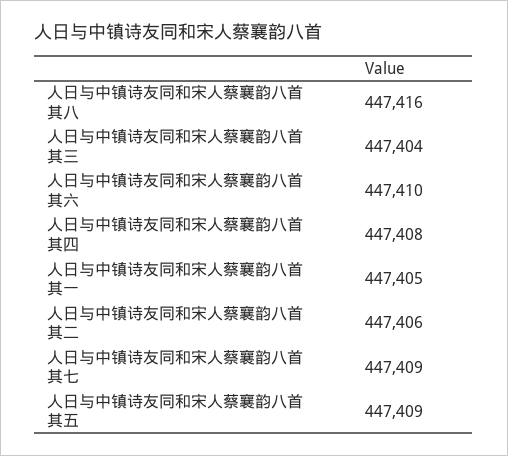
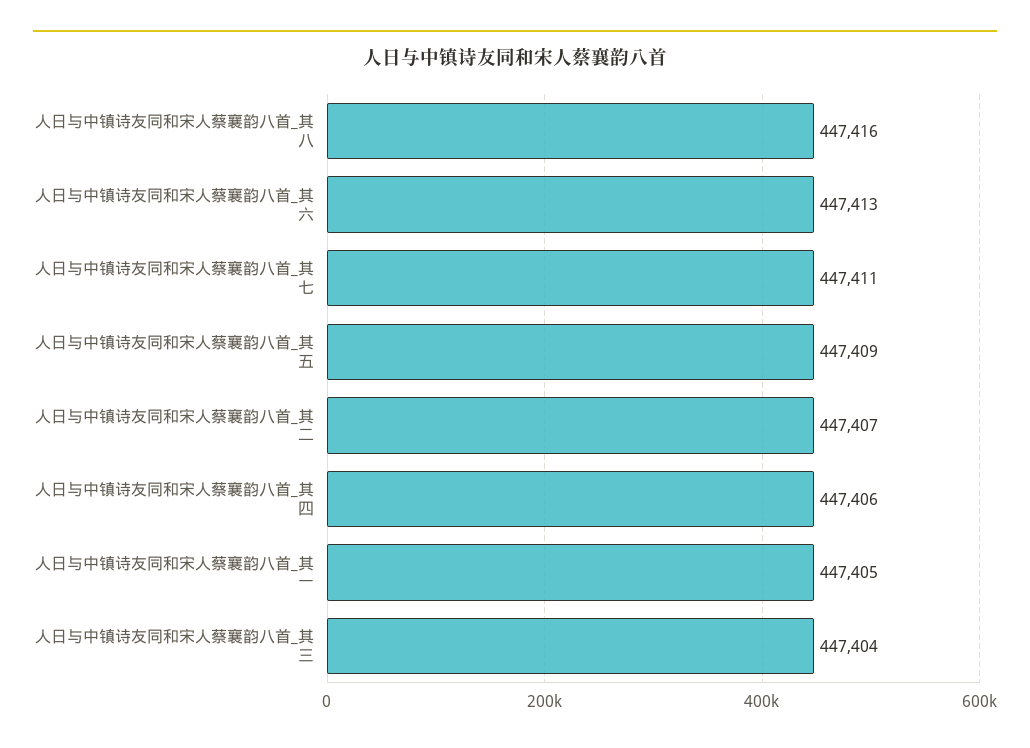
  {
    "人日与中镇诗友同和宋人蔡襄韵八首 其八": 447416,
    "人日与中镇诗友同和宋人蔡襄韵八首 其三": 447404,
-   "人日与中镇诗友同和宋人蔡襄韵八首 其六": 447410,
+   "人日与中镇诗友同和宋人蔡襄韵八首 其六": 447413,
-   "人日与中镇诗友同和宋人蔡襄韵八首 其四": 447408,
+   "人日与中镇诗友同和宋人蔡襄韵八首 其四": 447406,
    "人日与中镇诗友同和宋人蔡襄韵八首 其一": 447405,
-   "人日与中镇诗友同和宋人蔡襄韵八首 其二": 447406,
+   "人日与中镇诗友同和宋人蔡襄韵八首 其二": 447407,
-   "人日与中镇诗友同和宋人蔡襄韵八首 其七": 447409,
+   "人日与中镇诗友同和宋人蔡襄韵八首 其七": 447411,
    "人日与中镇诗友同和宋人蔡襄韵八首 其五": 447409
  }

